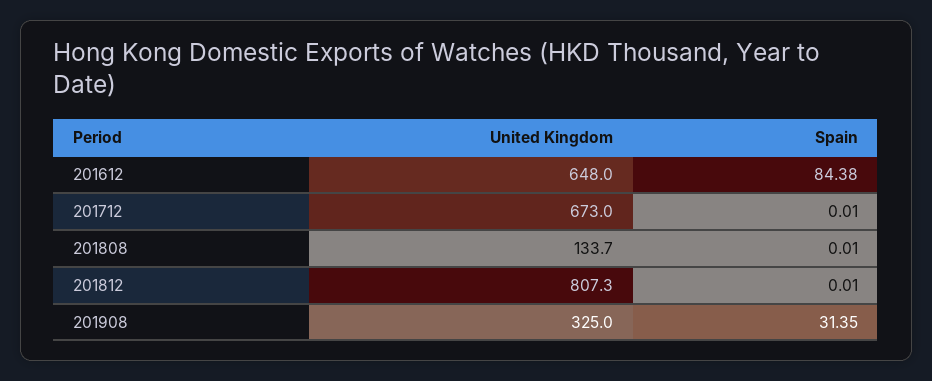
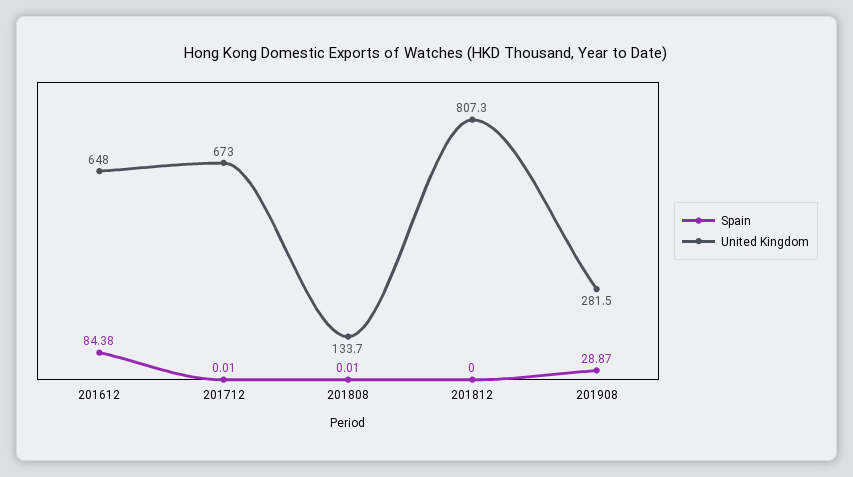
  {
    "United Kingdom": {
      "201612": 648,
      "201712": 673,
      "201808": 133.7,
      "201812": 807.3,
-     "201908": 325
+     "201908": 281.5
    },
    "Spain": {
      "201612": 84.38,
      "201712": 0.01,
      "201808": 0.01,
-     "201812": 0.01,
+     "201812": 0,
-     "201908": 31.35
+     "201908": 28.87
    }
  }

